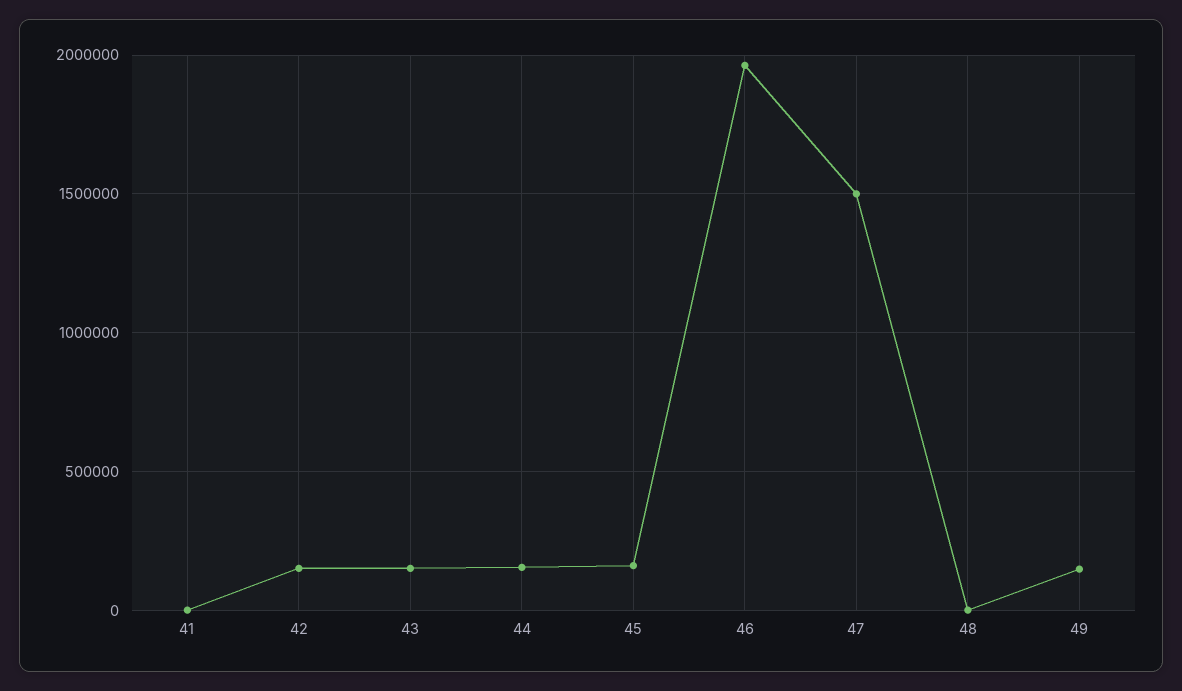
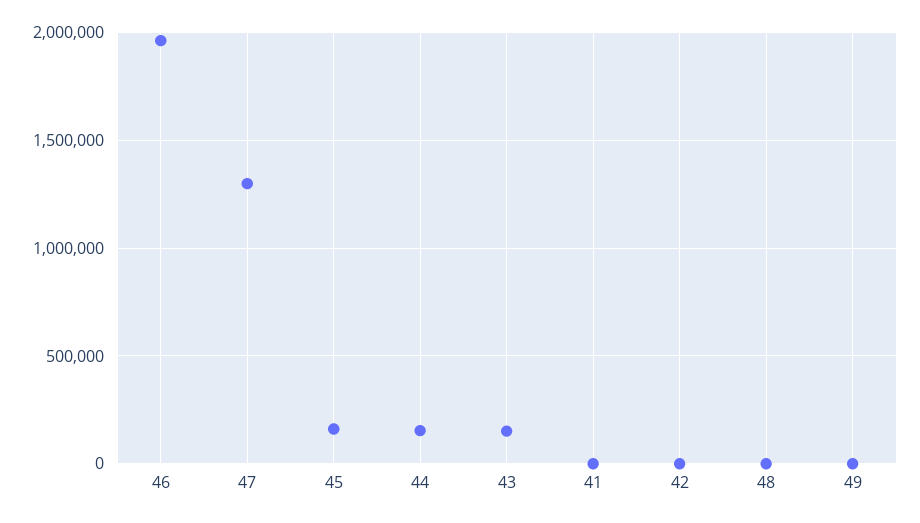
  {
    "41": 0,
-   "42": 150000,
+   "42": 0,
    "43": 150000,
    "44": 150000,
    "45": 150000,
    "46": 1950000,
-   "47": 1500000,
+   "47": 1300000,
    "48": 0,
-   "49": 150000
+   "49": 0
  }

